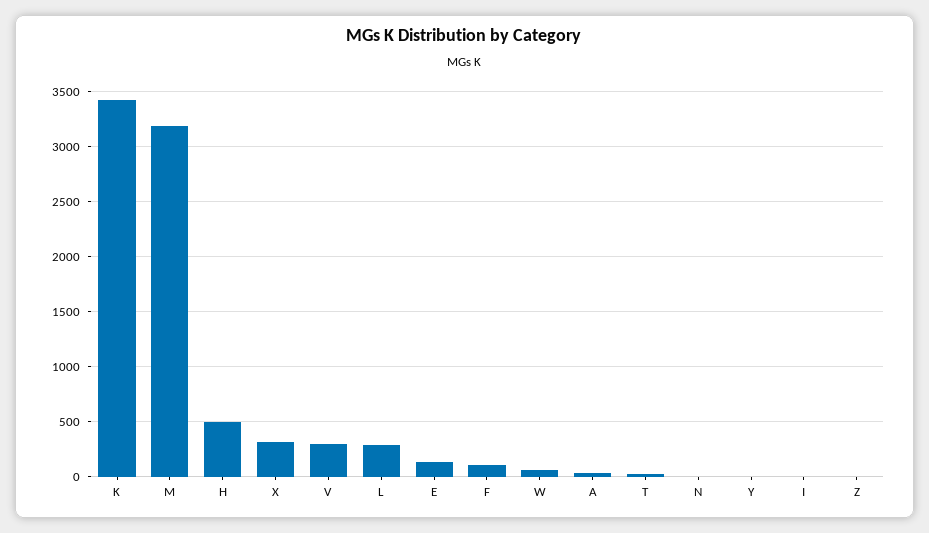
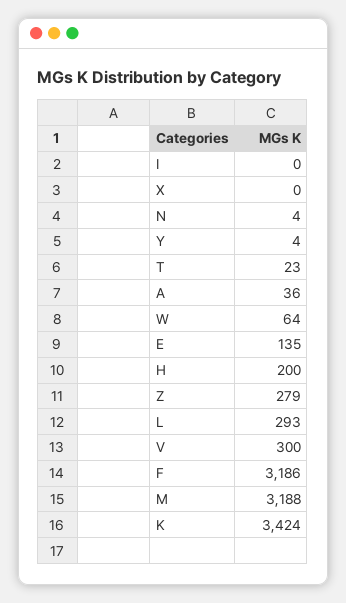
  {
    "K": 3424,
    "M": 3188,
-   "H": 500,
+   "H": 200,
-   "X": 300,
+   "X": 0,
    "V": 300,
    "L": 293,
    "E": 135,
-   "F": 100,
+   "F": 3186,
    "W": 64,
    "A": 36,
    "T": 23,
    "N": 4,
    "Y": 4,
    "I": 0,
-   "Z": 0
+   "Z": 279
  }

